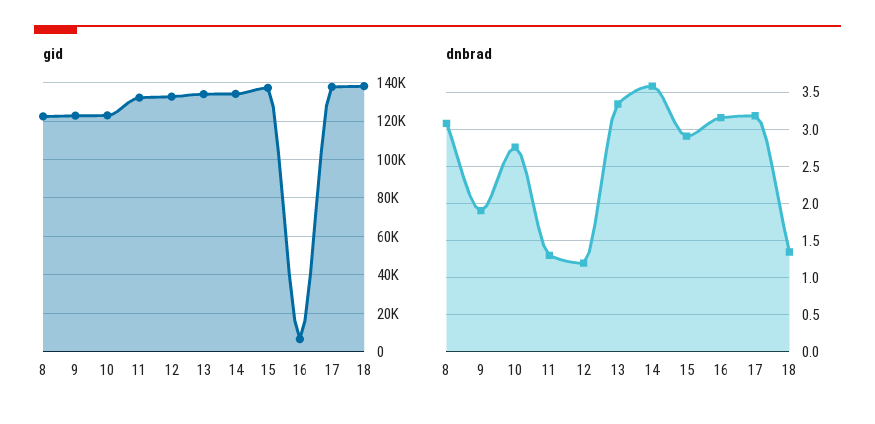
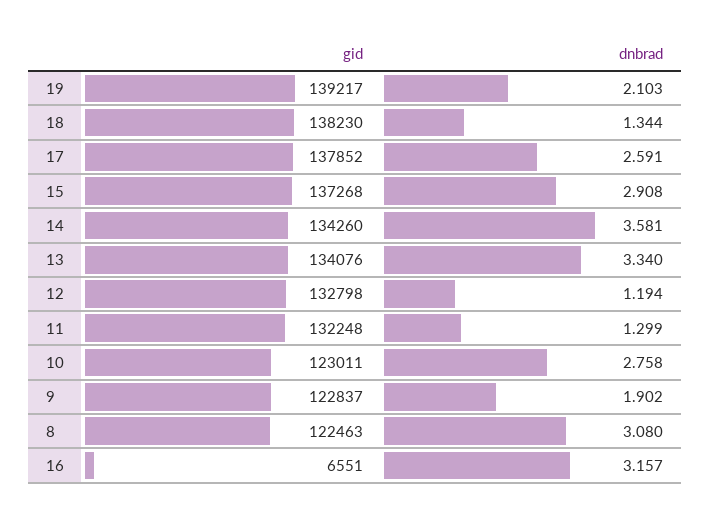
  {
    "gid": {
      "8": 122463,
      "9": 122837,
      "10": 123011,
      "11": 132248,
      "12": 132798,
      "13": 134076,
      "14": 134260,
      "15": 137268,
      "16": 6551,
      "17": 137852,
-     "18": 138230
+     "18": 138230,
+     "19": 139217
    },
    "dnbrad": {
      "8": 3.08,
      "9": 1.902,
      "10": 2.758,
      "11": 1.299,
      "12": 1.194,
      "13": 3.34,
      "14": 3.581,
      "15": 2.908,
      "16": 3.157,
-     "17": 3.2,
+     "17": 2.591,
-     "18": 1.344
+     "18": 1.344,
+     "19": 2.103
    }
  }

